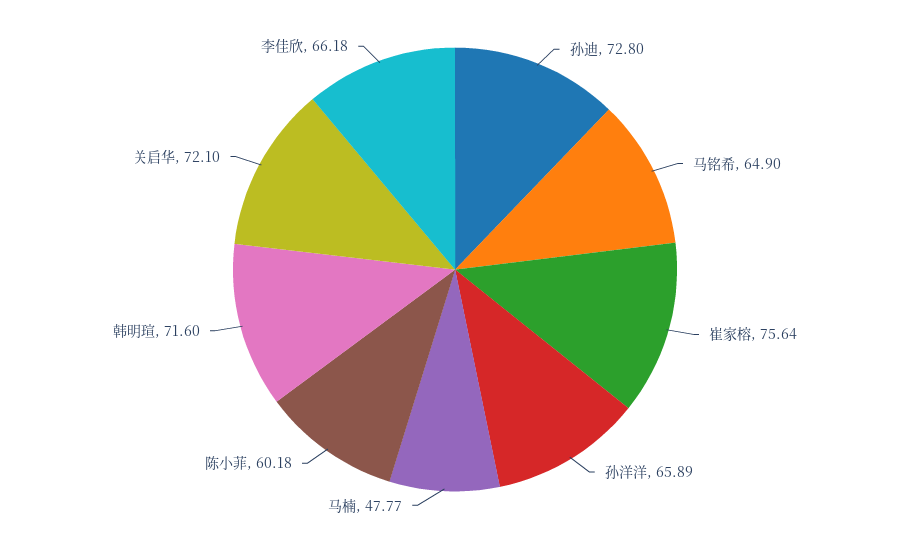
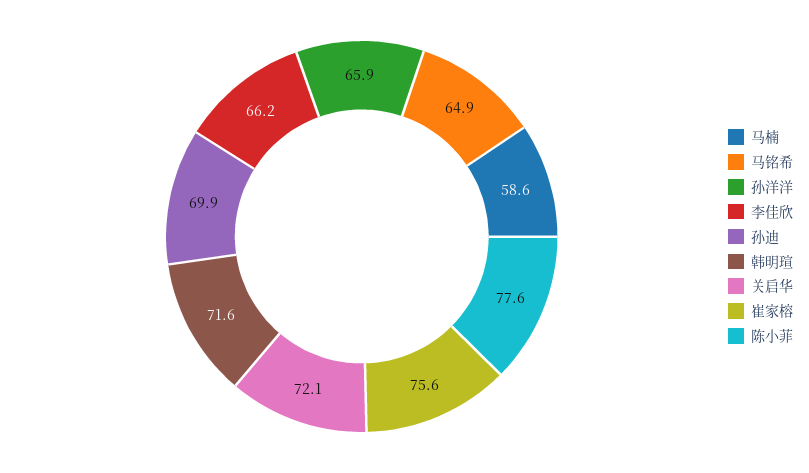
  {
-   "孙迪": 72.8,
+   "孙迪": 69.9,
    "马铭希": 64.9,
    "崔家榕": 75.64,
    "孙洋洋": 65.89,
-   "马楠": 47.77,
+   "马楠": 58.6,
-   "陈小菲": 60.18,
+   "陈小菲": 77.6,
    "韩明瑄": 71.6,
    "关启华": 72.1,
    "李佳欣": 66.18
  }

